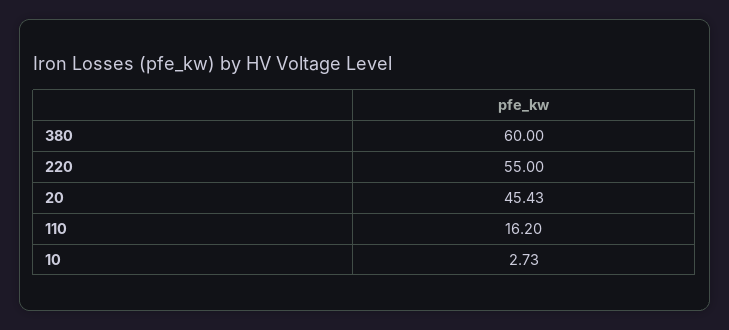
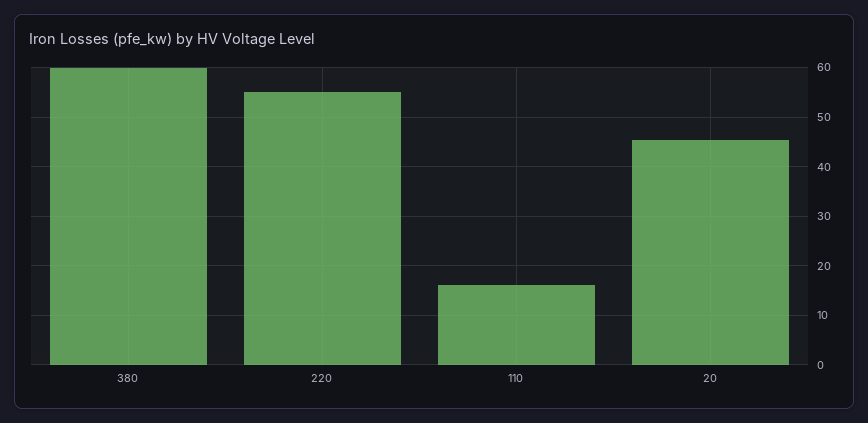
  {
    "380": 60,
    "220": 55,
    "20": 45.43,
-   "110": 16.2,
+   "110": 16.2
-   "10": 2.73
  }

